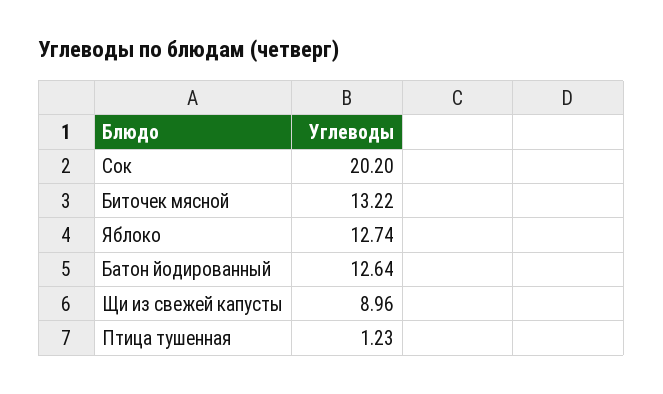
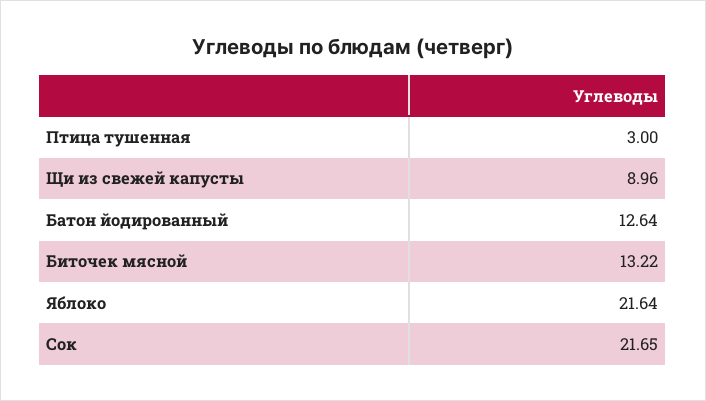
  {
-   "Сок": 20.2,
+   "Сок": 21.65,
    "Биточек мясной": 13.22,
-   "Яблоко": 12.74,
+   "Яблоко": 21.64,
    "Батон йодированный": 12.64,
    "Щи из свежей капусты": 8.96,
-   "Птица тушенная": 1.23
+   "Птица тушенная": 3
  }

